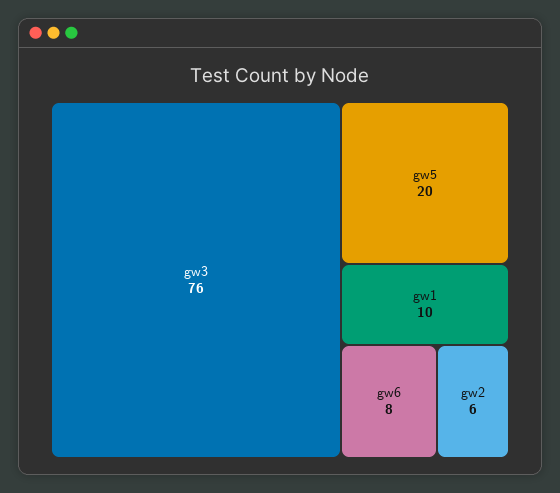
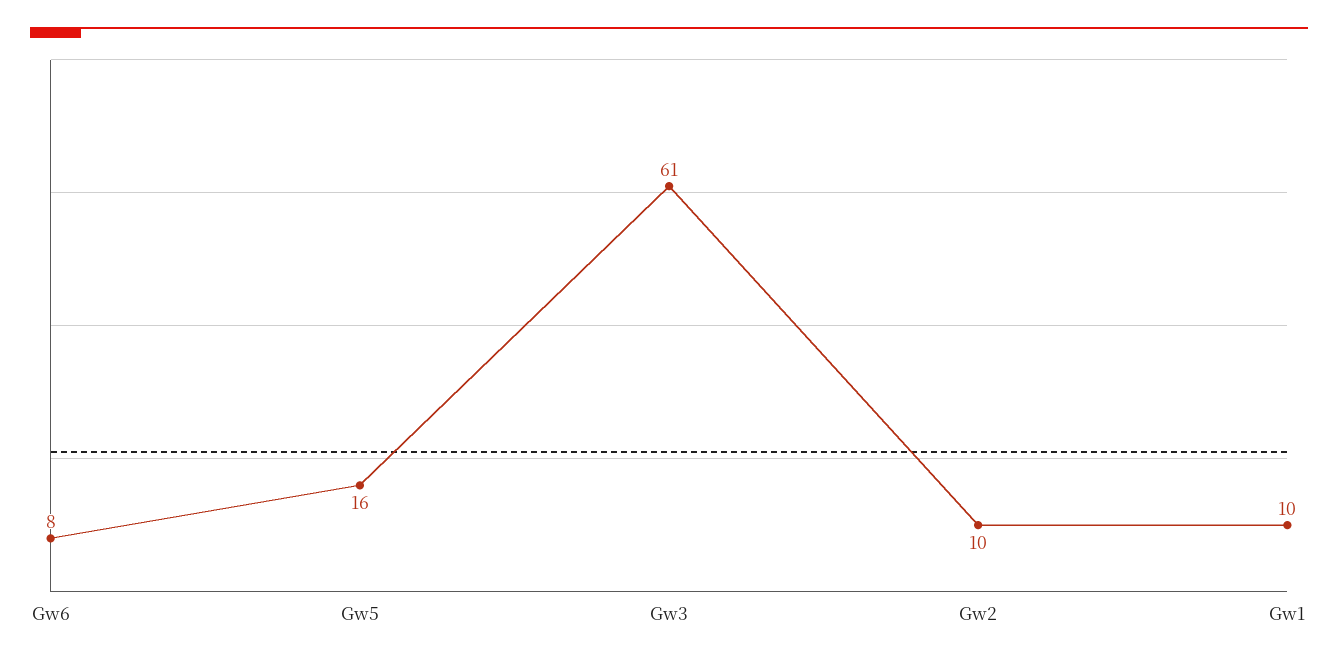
  {
-   "gw3": 76,
+   "gw3": 61,
-   "gw5": 20,
+   "gw5": 16,
    "gw1": 10,
    "gw6": 8,
-   "gw2": 6
+   "gw2": 10
  }

